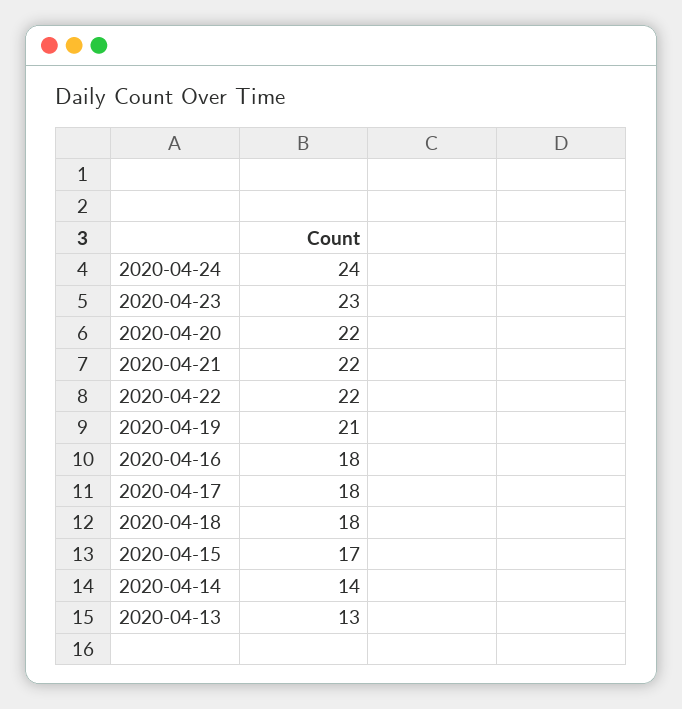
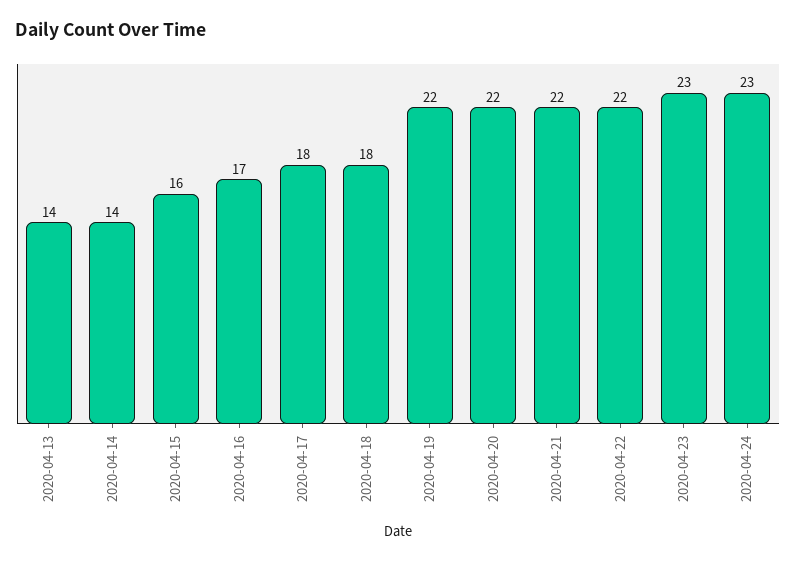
  {
-   "2020-04-24": 24,
+   "2020-04-24": 23,
    "2020-04-23": 23,
    "2020-04-20": 22,
    "2020-04-21": 22,
    "2020-04-22": 22,
-   "2020-04-19": 21,
+   "2020-04-19": 22,
-   "2020-04-16": 18,
+   "2020-04-16": 17,
    "2020-04-17": 18,
    "2020-04-18": 18,
-   "2020-04-15": 17,
+   "2020-04-15": 16,
    "2020-04-14": 14,
-   "2020-04-13": 13
+   "2020-04-13": 14
  }

